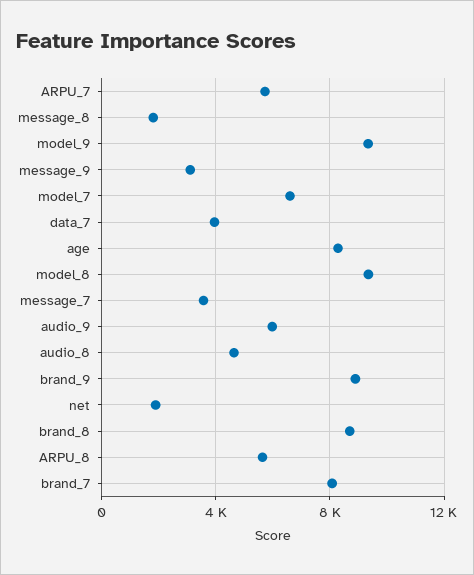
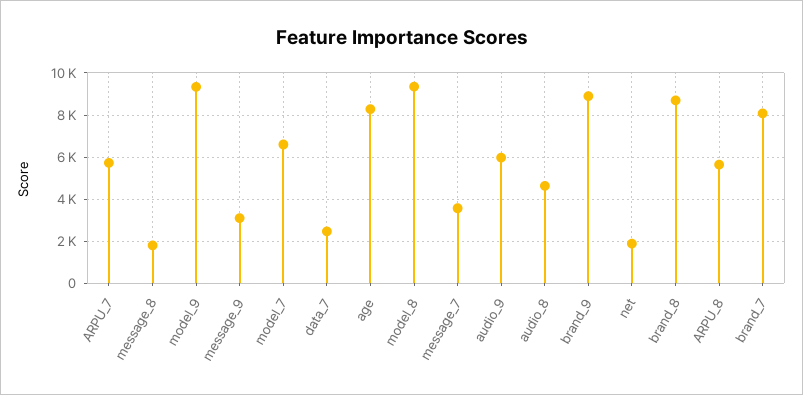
  {
    "ARPU_7": 5500,
    "message_8": 2000,
    "model_9": 9500,
    "message_9": 3000,
    "model_7": 6500,
-   "data_7": 4000,
+   "data_7": 2500,
    "age": 8500,
    "model_8": 9500,
    "message_7": 3500,
    "audio_9": 6000,
    "audio_8": 4500,
    "brand_9": 9000,
    "net": 2000,
    "brand_8": 8500,
    "ARPU_8": 5500,
    "brand_7": 8000
  }

